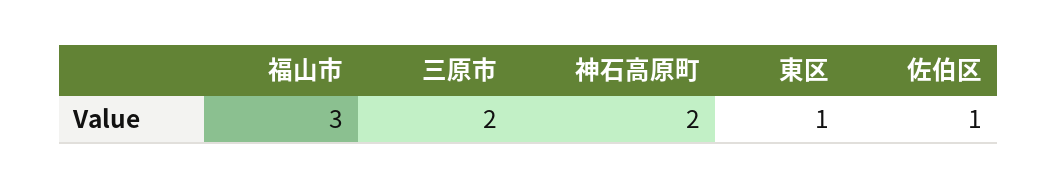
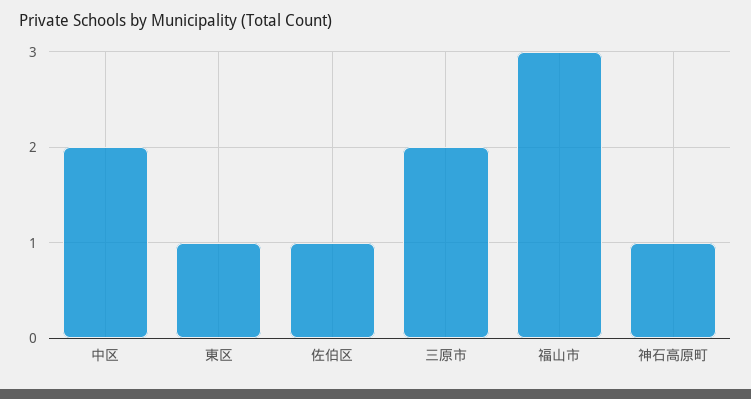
  {
    "福山市": 3,
    "三原市": 2,
-   "神石高原町": 2,
+   "神石高原町": 1,
    "東区": 1,
-   "佐伯区": 1
+   "佐伯区": 1,
+   "中区": 2
  }

